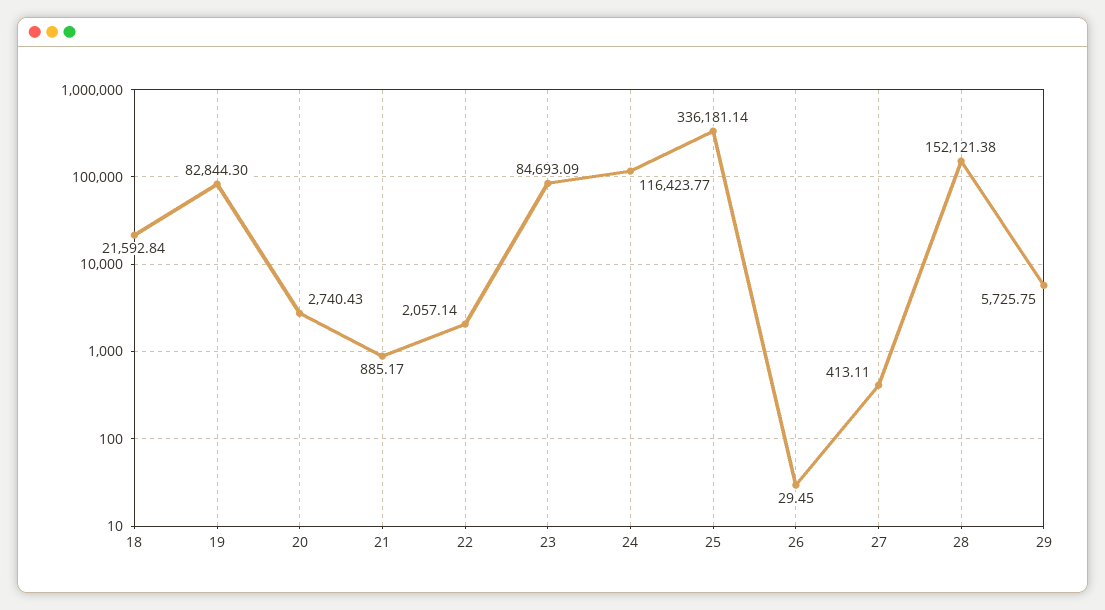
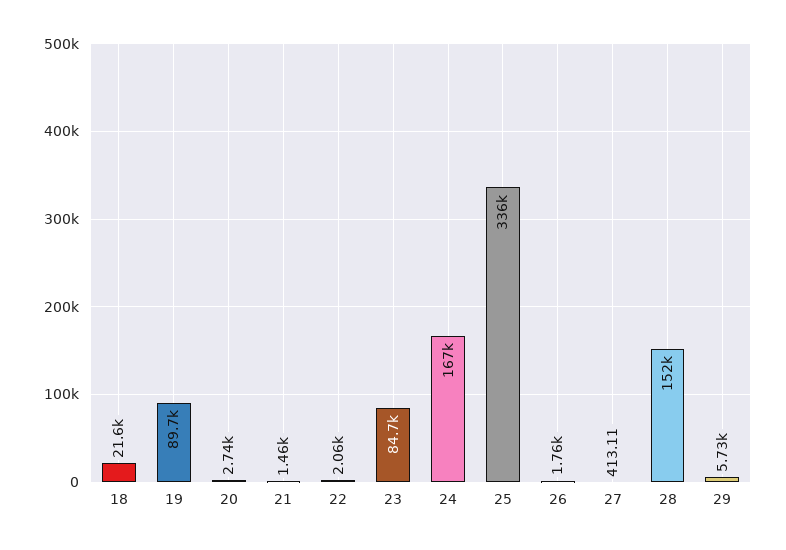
  {
    "18": 21592.84,
-   "19": 82844.3,
+   "19": 89700,
    "20": 2740.43,
-   "21": 885.17,
+   "21": 1460,
    "22": 2057.14,
    "23": 84693.09,
-   "24": 116423.77,
+   "24": 167000,
    "25": 336181.14,
-   "26": 29.45,
+   "26": 1760,
    "27": 413.11,
    "28": 152121.38,
    "29": 5725.75
  }

